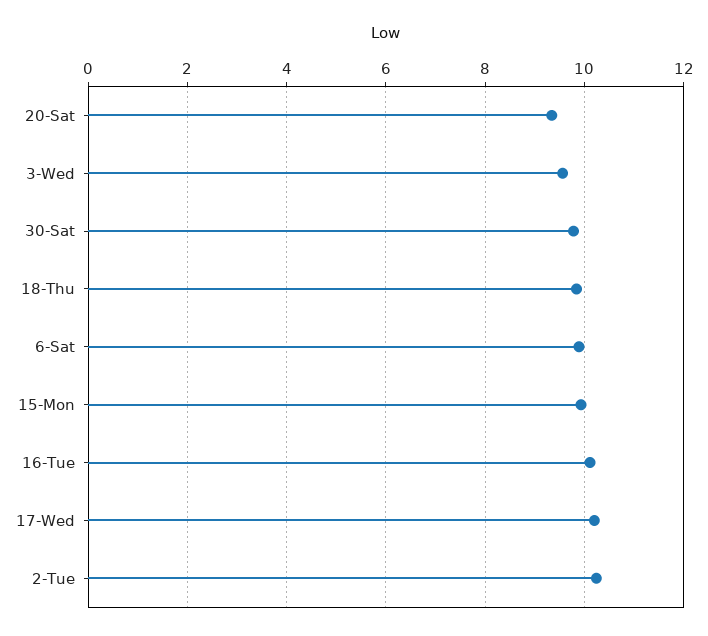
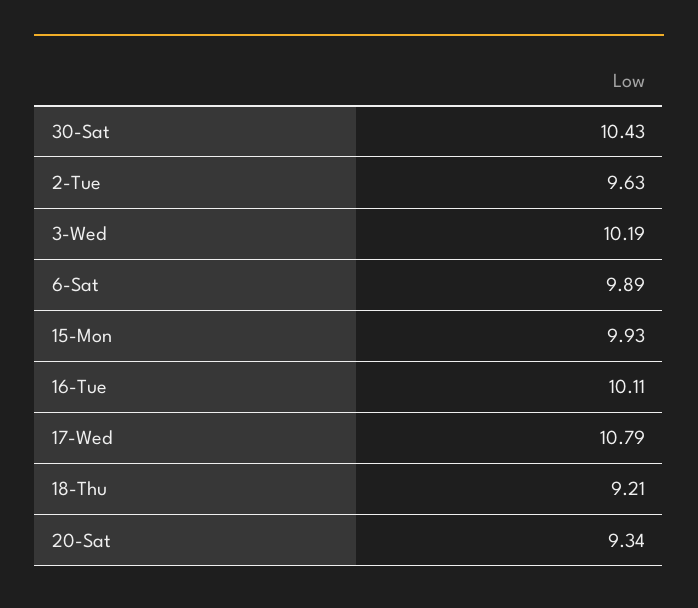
  {
    "20-Sat": 9.34,
-   "3-Wed": 9.6,
+   "3-Wed": 10.19,
-   "30-Sat": 9.8,
+   "30-Sat": 10.43,
-   "18-Thu": 9.8,
+   "18-Thu": 9.21,
    "6-Sat": 9.89,
    "15-Mon": 9.93,
    "16-Tue": 10.11,
-   "17-Wed": 10.2,
+   "17-Wed": 10.79,
-   "2-Tue": 10.2
+   "2-Tue": 9.63
  }

